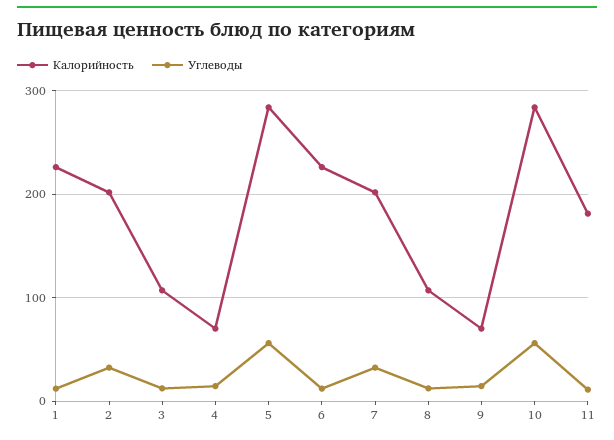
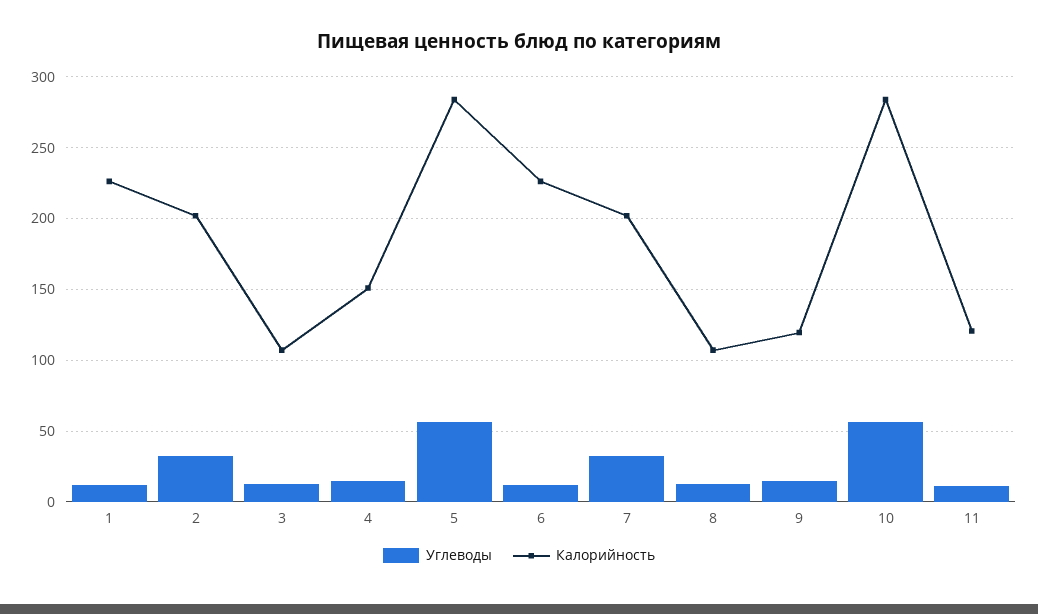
  {
    "Калорийность": {
      "1": 225,
      "2": 200,
      "3": 105,
-     "4": 70,
+     "4": 150,
      "5": 285,
      "6": 225,
      "7": 200,
      "8": 105,
-     "9": 70,
+     "9": 120,
      "10": 285,
-     "11": 180
+     "11": 120
    },
    "Углеводы": {
      "1": 10,
      "2": 35,
      "3": 15,
      "4": 15,
      "5": 55,
      "6": 10,
      "7": 35,
      "8": 15,
      "9": 15,
      "10": 55,
      "11": 10
    }
  }

